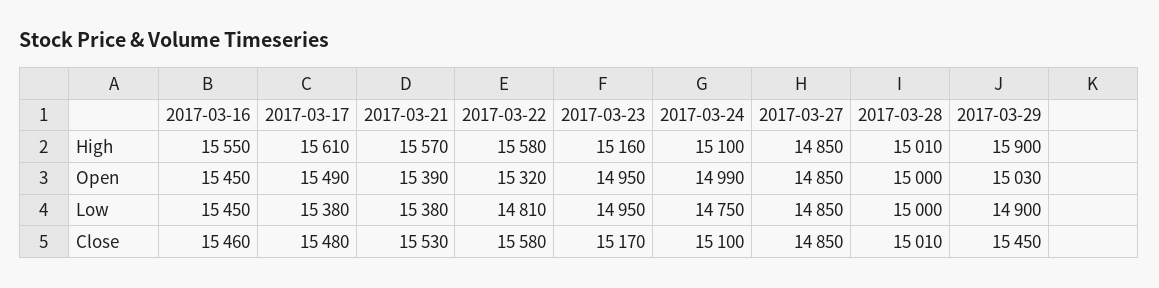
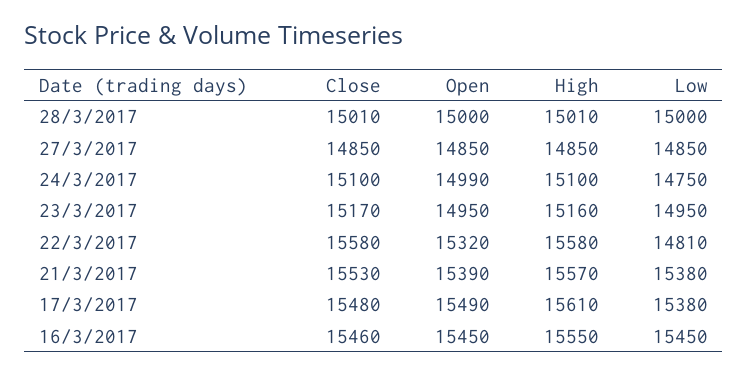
  {
    "2017-03-16": {
      "High": 15550,
      "Open": 15450,
      "Low": 15450,
      "Close": 15460
    },
    "2017-03-17": {
      "High": 15610,
      "Open": 15490,
      "Low": 15380,
      "Close": 15480
    },
    "2017-03-21": {
      "High": 15570,
      "Open": 15390,
      "Low": 15380,
      "Close": 15530
    },
    "2017-03-22": {
      "High": 15580,
      "Open": 15320,
      "Low": 14810,
      "Close": 15580
    },
    "2017-03-23": {
      "High": 15160,
      "Open": 14950,
      "Low": 14950,
      "Close": 15170
    },
    "2017-03-24": {
      "High": 15100,
      "Open": 14990,
      "Low": 14750,
      "Close": 15100
    },
    "2017-03-27": {
      "High": 14850,
      "Open": 14850,
      "Low": 14850,
      "Close": 14850
    },
    "2017-03-28": {
      "High": 15010,
      "Open": 15000,
      "Low": 15000,
      "Close": 15010
-   },
+   }
-   "2017-03-29": {
-     "High": 15900,
-     "Open": 15030,
-     "Low": 14900,
-     "Close": 15450
-   }
  }

